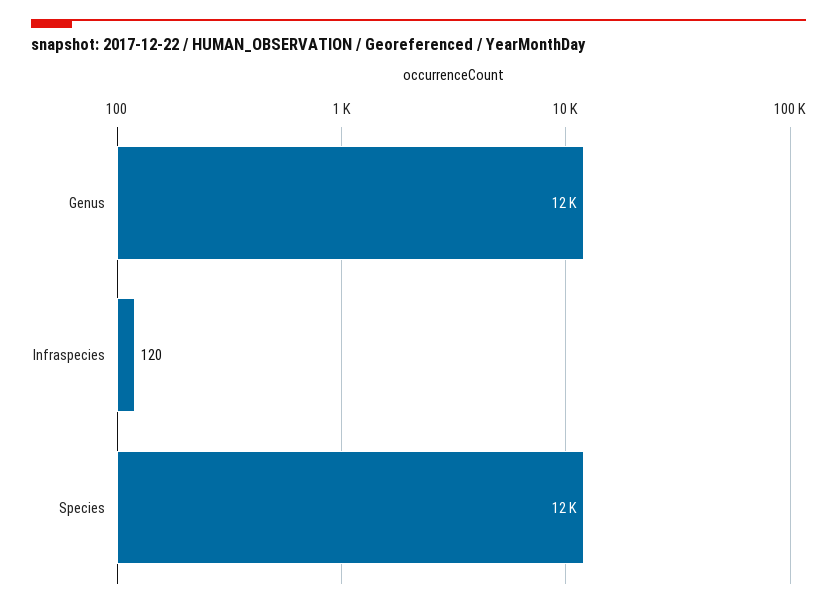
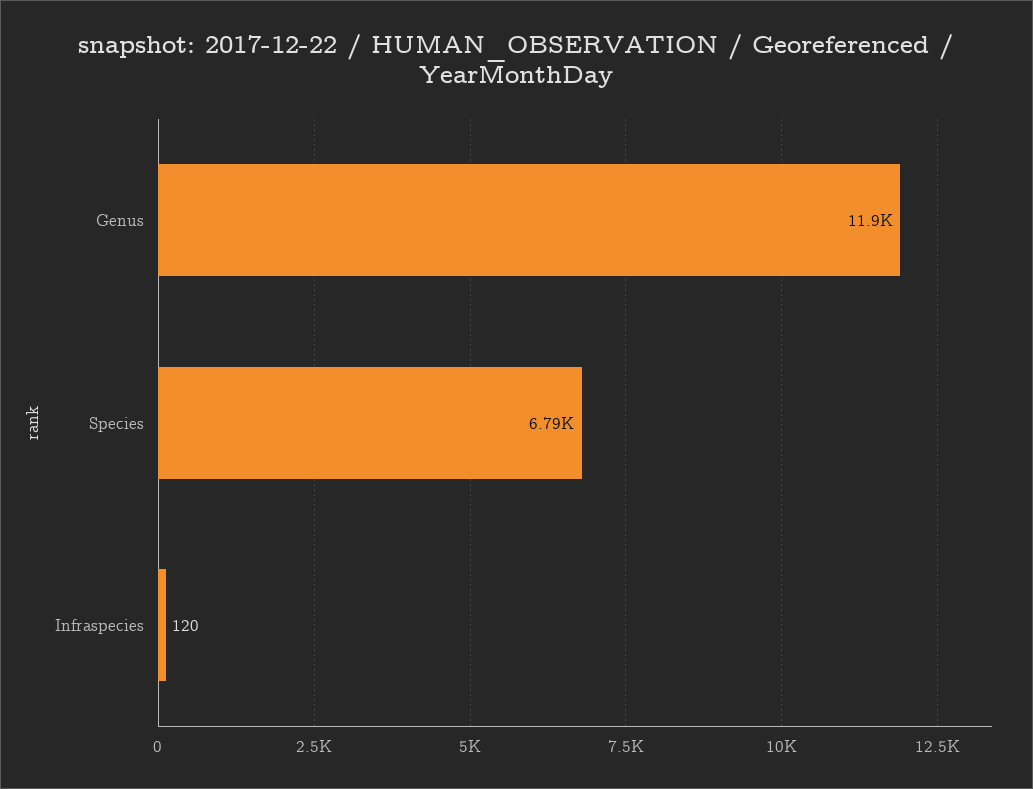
  {
    "Genus": 11900,
    "Infraspecies": 120,
-   "Species": 12000
+   "Species": 6790
  }

